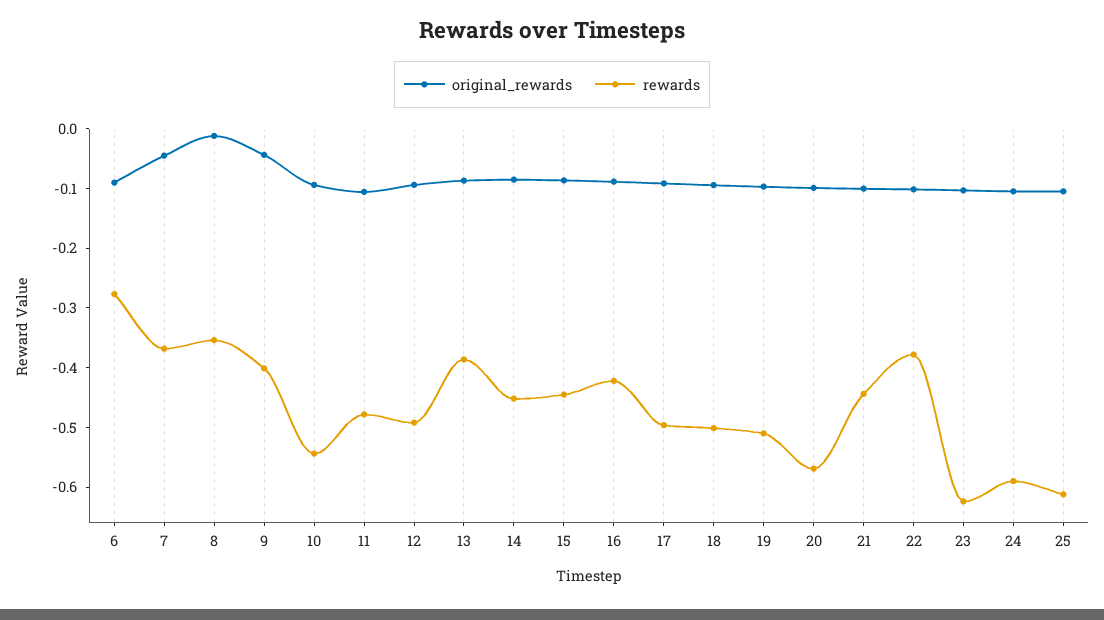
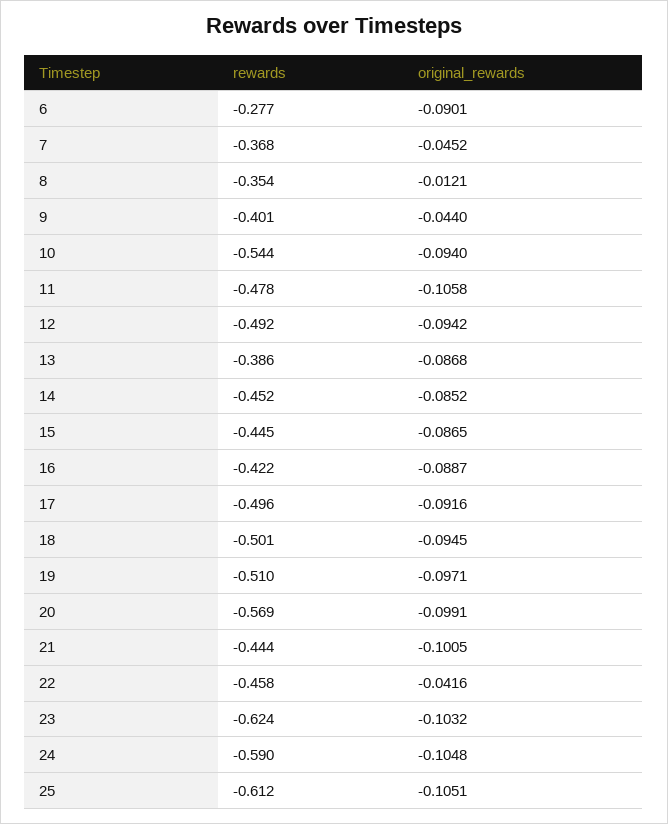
  {
    "original_rewards": {
      "6": -0.0901,
      "7": -0.0452,
      "8": -0.0121,
      "9": -0.044,
      "10": -0.094,
      "11": -0.1058,
      "12": -0.0942,
      "13": -0.0868,
      "14": -0.0852,
      "15": -0.0865,
      "16": -0.0887,
      "17": -0.0916,
      "18": -0.0945,
      "19": -0.0971,
      "20": -0.0991,
      "21": -0.1005,
-     "22": -0.1,
+     "22": -0.0416,
      "23": -0.1032,
      "24": -0.1048,
      "25": -0.1051
    },
    "rewards": {
      "6": -0.277,
      "7": -0.368,
      "8": -0.354,
      "9": -0.401,
      "10": -0.544,
      "11": -0.478,
      "12": -0.492,
      "13": -0.386,
      "14": -0.452,
      "15": -0.445,
      "16": -0.422,
      "17": -0.496,
      "18": -0.501,
      "19": -0.51,
      "20": -0.569,
      "21": -0.444,
-     "22": -0.38,
+     "22": -0.458,
      "23": -0.624,
      "24": -0.59,
      "25": -0.612
    }
  }

